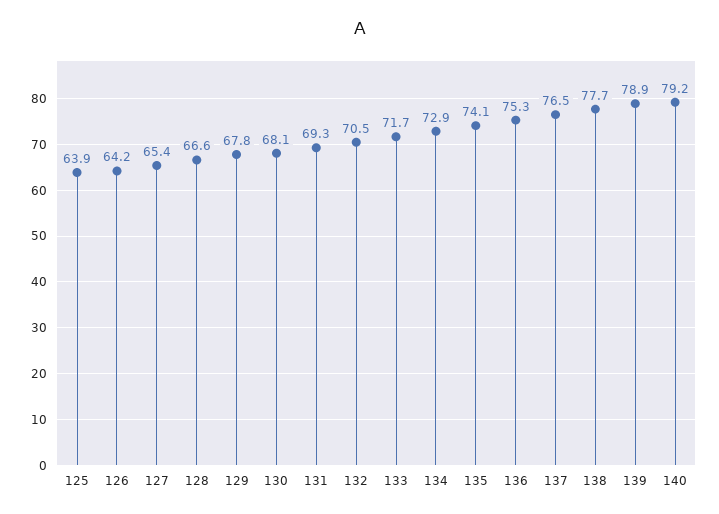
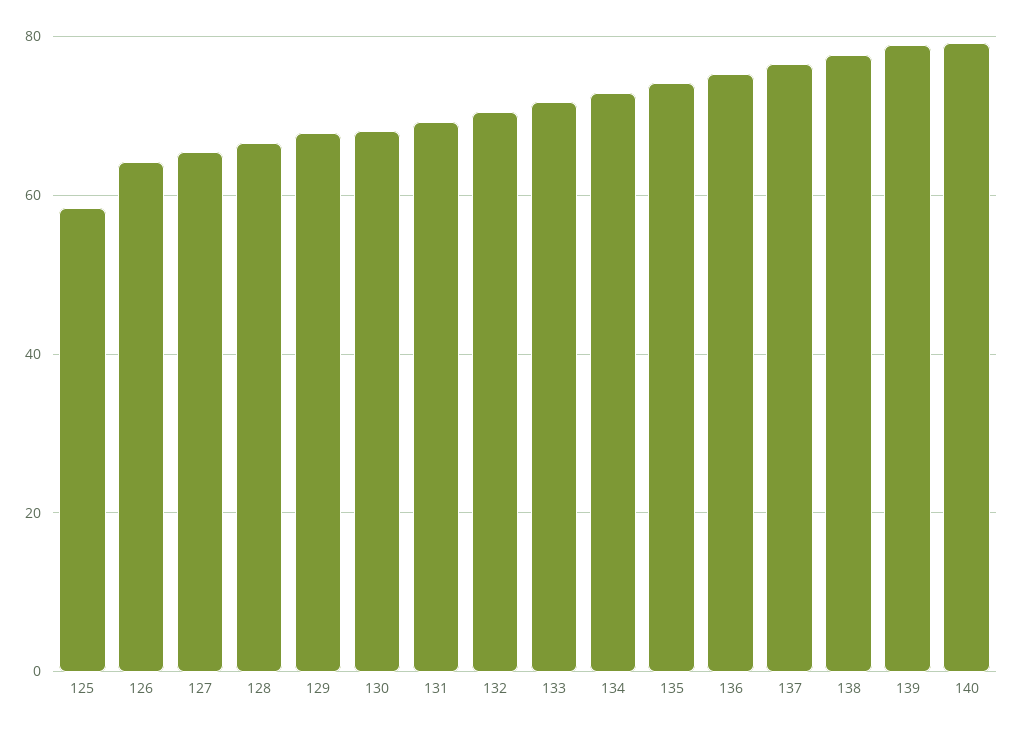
  {
-   "125": 63.9,
+   "125": 58,
    "126": 64.2,
    "127": 65.4,
    "128": 66.6,
    "129": 67.8,
    "130": 68.1,
    "131": 69.3,
    "132": 70.5,
    "133": 71.7,
    "134": 72.9,
    "135": 74.1,
    "136": 75.3,
    "137": 76.5,
    "138": 77.7,
    "139": 78.9,
    "140": 79.2
  }

